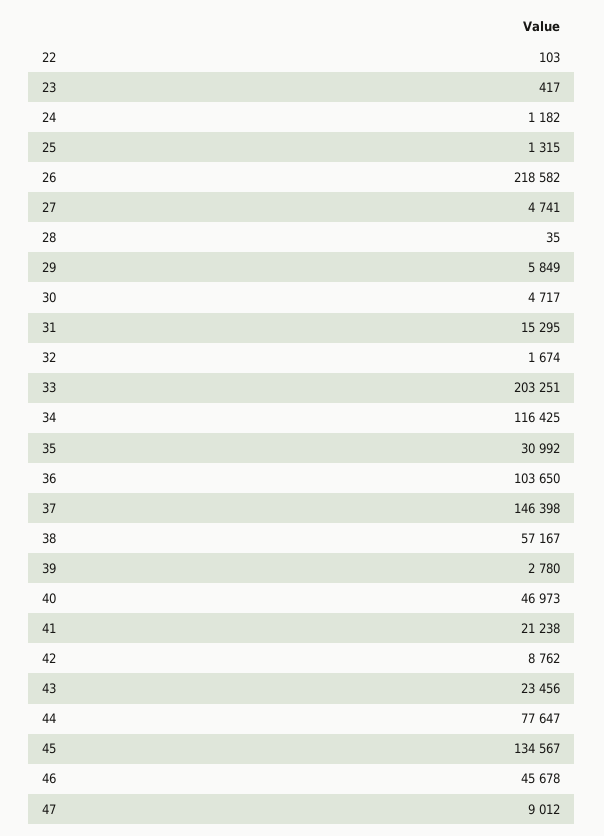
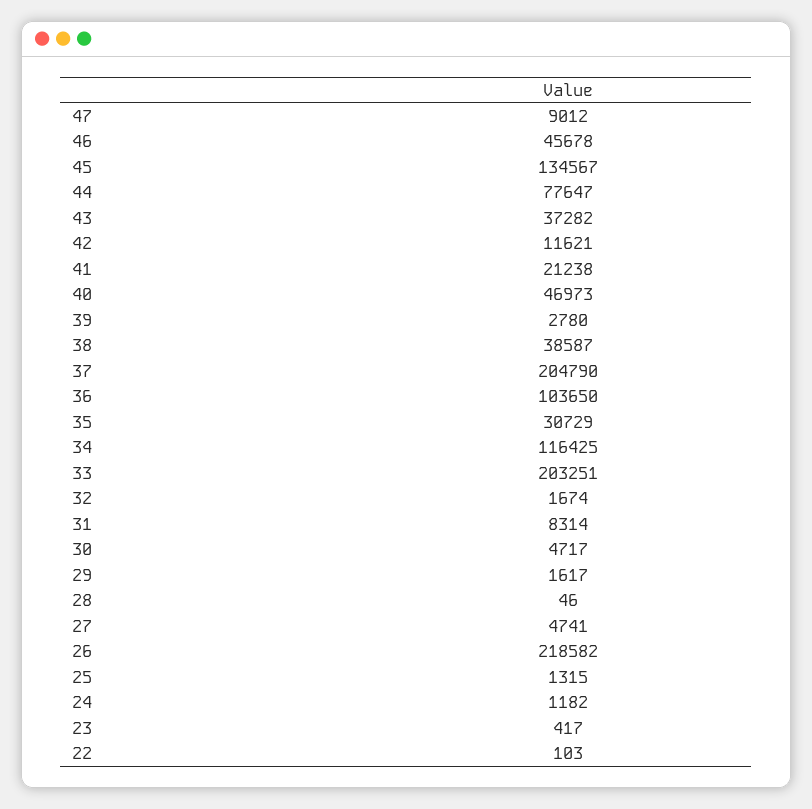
  {
    "22": 103,
    "23": 417,
    "24": 1182,
    "25": 1315,
    "26": 218582,
    "27": 4741,
-   "28": 35,
+   "28": 46,
-   "29": 5849,
+   "29": 1617,
    "30": 4717,
-   "31": 15295,
+   "31": 8314,
    "32": 1674,
    "33": 203251,
    "34": 116425,
-   "35": 30992,
+   "35": 30729,
    "36": 103650,
-   "37": 146398,
+   "37": 204790,
-   "38": 57167,
+   "38": 38587,
    "39": 2780,
    "40": 46973,
    "41": 21238,
-   "42": 8762,
+   "42": 11621,
-   "43": 23456,
+   "43": 37282,
    "44": 77647,
    "45": 134567,
    "46": 45678,
    "47": 9012
  }

